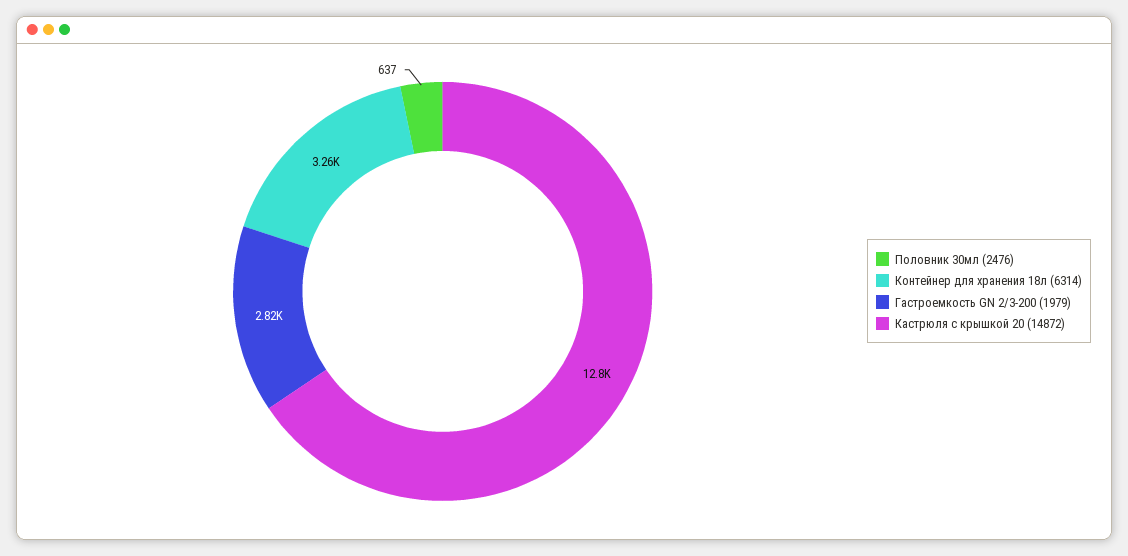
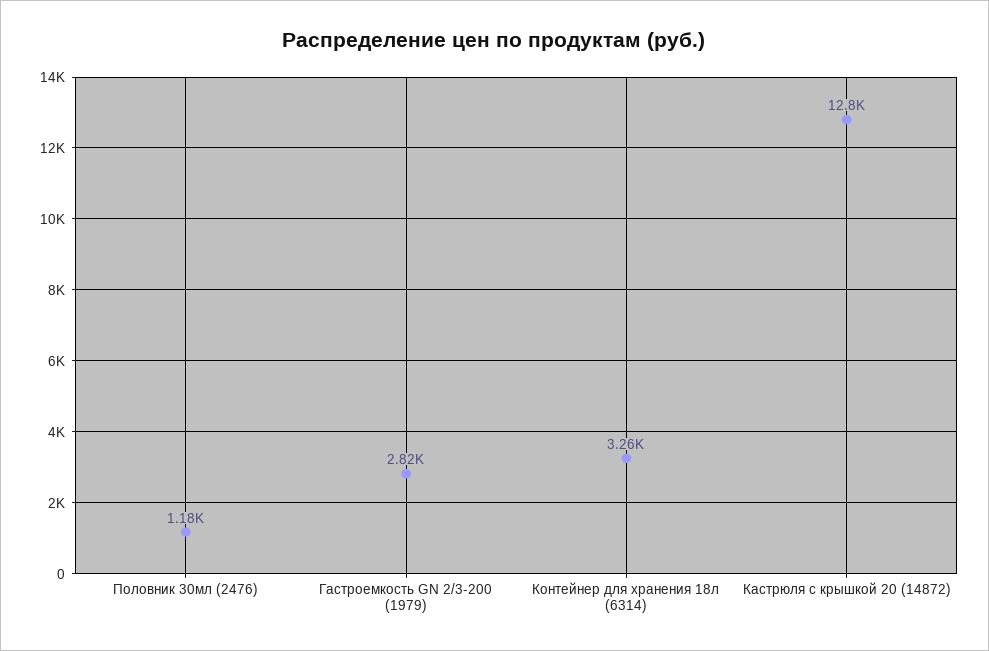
  {
-   "Половник 30мл (2476)": 637,
+   "Половник 30мл (2476)": 1180,
    "Контейнер для хранения 18л (6314)": 3260,
    "Гастроемкость GN 2/3-200 (1979)": 2820,
    "Кастрюля с крышкой 20 (14872)": 12800
  }

